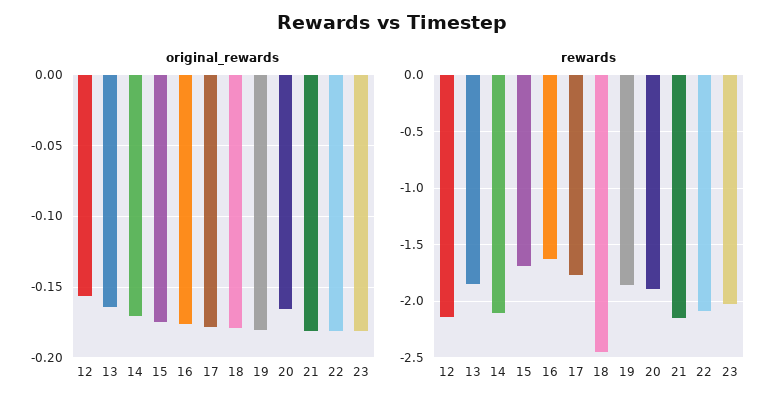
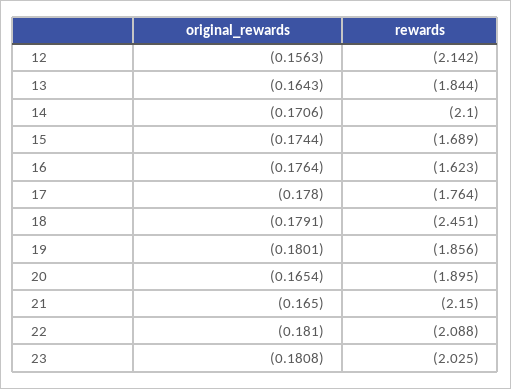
  {
    "original_rewards": {
      "12": -0.1563,
      "13": -0.1643,
      "14": -0.1706,
      "15": -0.1744,
      "16": -0.1764,
      "17": -0.178,
      "18": -0.1791,
      "19": -0.1801,
      "20": -0.1654,
-     "21": -0.18,
+     "21": -0.165,
      "22": -0.181,
      "23": -0.1808
    },
    "rewards": {
      "12": -2.142,
      "13": -1.844,
      "14": -2.1,
      "15": -1.689,
      "16": -1.623,
      "17": -1.764,
      "18": -2.451,
      "19": -1.856,
      "20": -1.895,
      "21": -2.15,
      "22": -2.088,
      "23": -2.025
    }
  }

